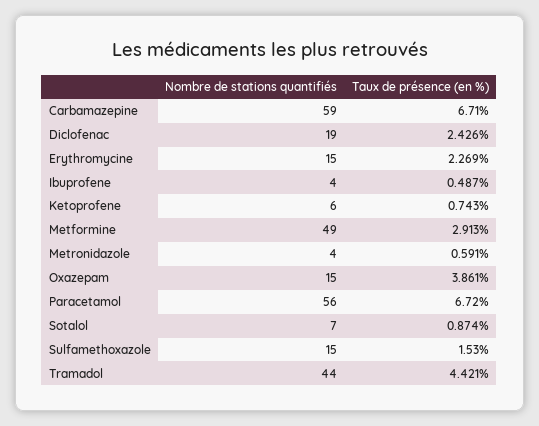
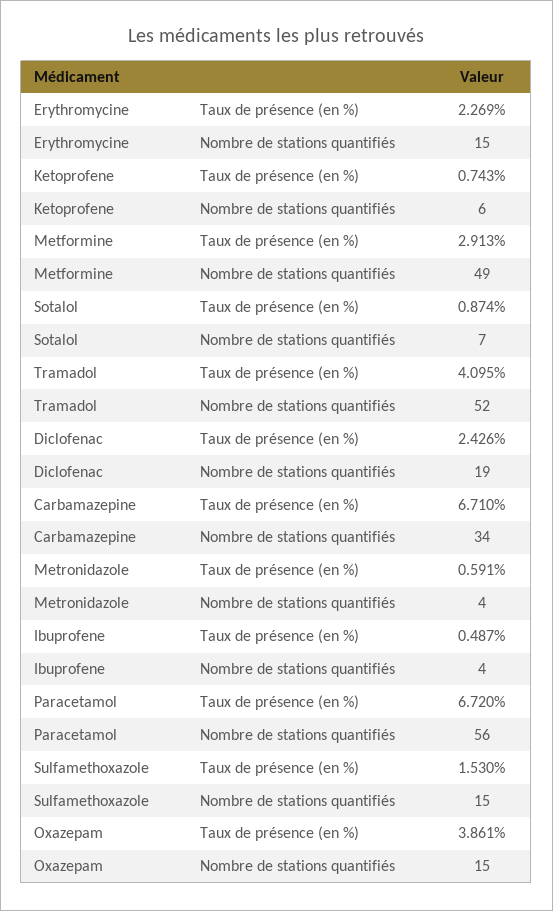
  {
    "Nombre de stations quantifiés": {
-     "Carbamazepine": 59,
+     "Carbamazepine": 34,
      "Diclofenac": 19,
      "Erythromycine": 15,
      "Ibuprofene": 4,
      "Ketoprofene": 6,
      "Metformine": 49,
      "Metronidazole": 4,
      "Oxazepam": 15,
      "Paracetamol": 56,
      "Sotalol": 7,
      "Sulfamethoxazole": 15,
-     "Tramadol": 44
+     "Tramadol": 52
    },
    "Taux de présence (en %)": {
      "Carbamazepine": 6.71,
      "Diclofenac": 2.426,
      "Erythromycine": 2.269,
      "Ibuprofene": 0.487,
      "Ketoprofene": 0.743,
      "Metformine": 2.913,
      "Metronidazole": 0.591,
      "Oxazepam": 3.861,
      "Paracetamol": 6.72,
      "Sotalol": 0.874,
      "Sulfamethoxazole": 1.53,
-     "Tramadol": 4.421
+     "Tramadol": 4.095
    }
  }

